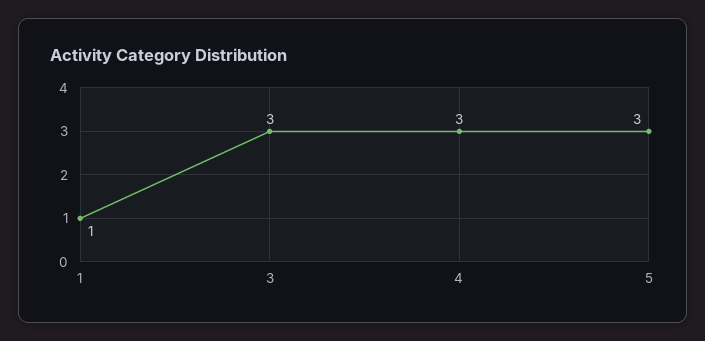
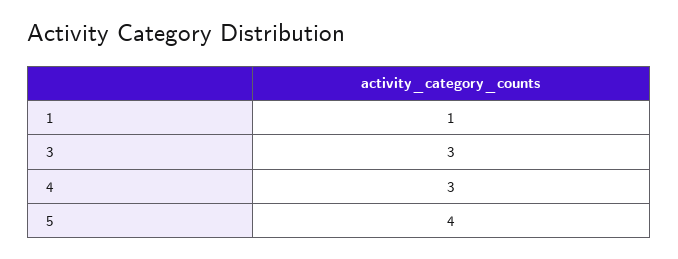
  {
    "1": 1,
    "3": 3,
    "4": 3,
-   "5": 3
+   "5": 4
  }

